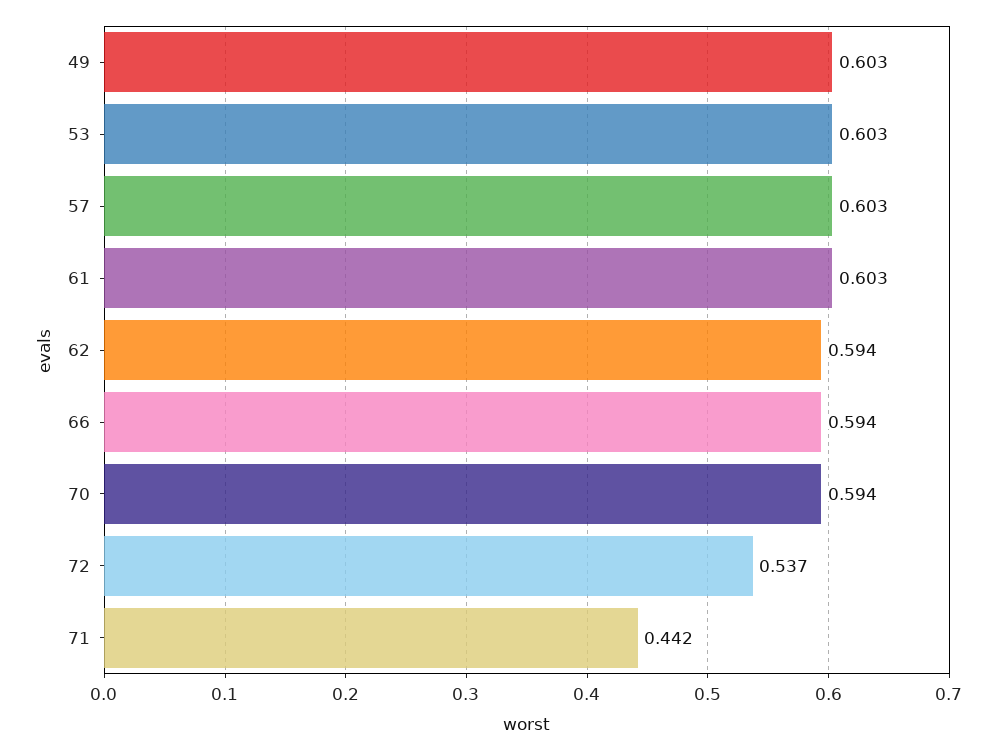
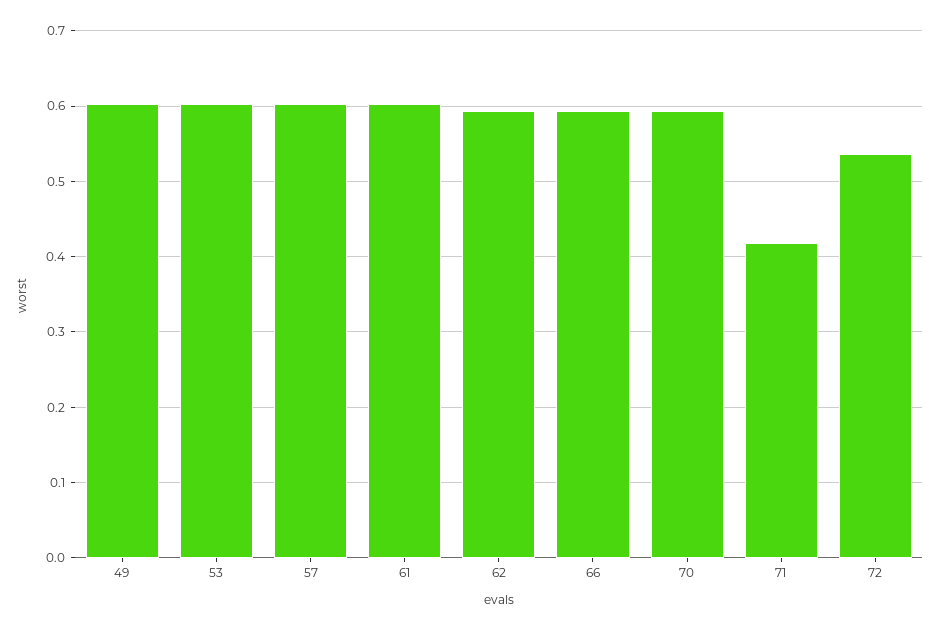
  {
    "49": 0.603,
    "53": 0.603,
    "57": 0.603,
    "61": 0.603,
    "62": 0.594,
    "66": 0.594,
    "70": 0.594,
    "72": 0.537,
-   "71": 0.442
+   "71": 0.42
  }

